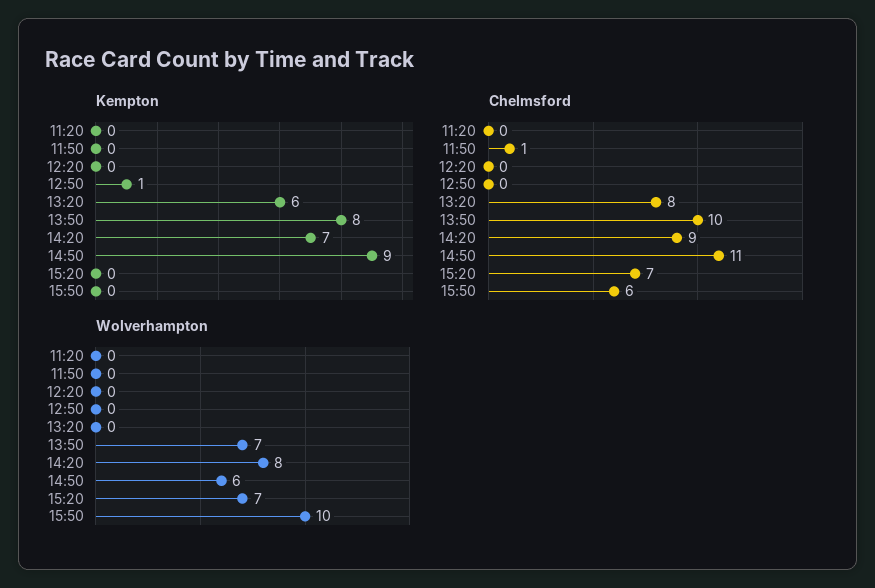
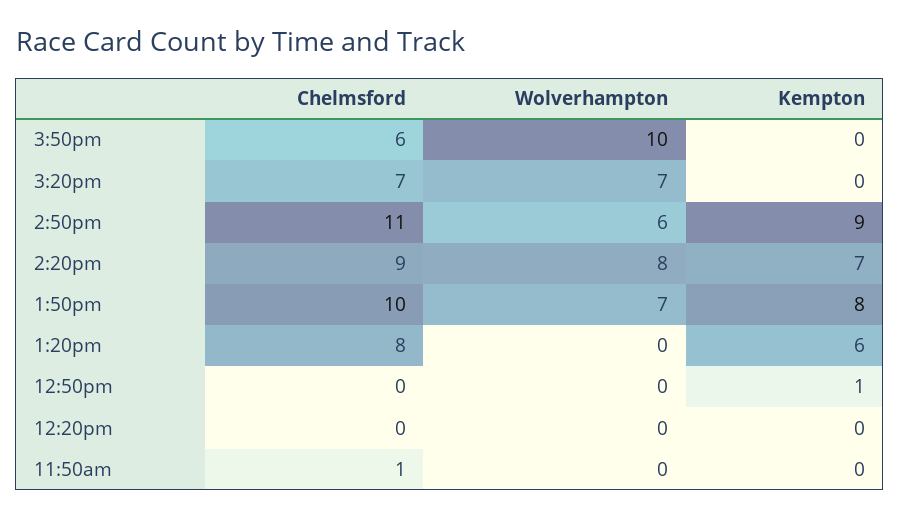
  {
    "Kempton": {
-     "11:20": 0,
      "11:50": 0,
      "12:20": 0,
      "12:50": 1,
      "13:20": 6,
      "13:50": 8,
      "14:20": 7,
      "14:50": 9,
      "15:20": 0,
      "15:50": 0
    },
    "Chelmsford": {
-     "11:20": 0,
      "11:50": 1,
      "12:20": 0,
      "12:50": 0,
      "13:20": 8,
      "13:50": 10,
      "14:20": 9,
      "14:50": 11,
      "15:20": 7,
      "15:50": 6
    },
    "Wolverhampton": {
-     "11:20": 0,
      "11:50": 0,
      "12:20": 0,
      "12:50": 0,
      "13:20": 0,
      "13:50": 7,
      "14:20": 8,
      "14:50": 6,
      "15:20": 7,
      "15:50": 10
    }
  }

